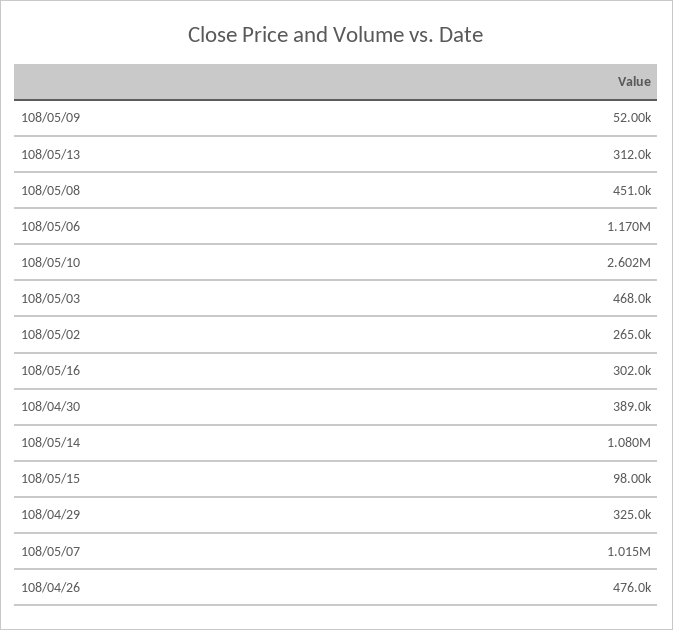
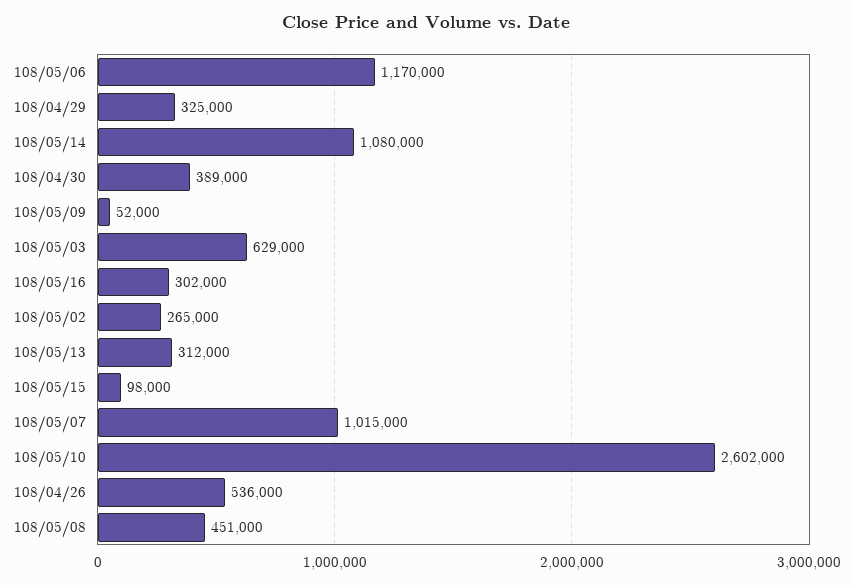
  {
    "108/05/09": 52000,
    "108/05/13": 312000,
    "108/05/08": 451000,
    "108/05/06": 1170000,
    "108/05/10": 2602000,
-   "108/05/03": 468000,
+   "108/05/03": 629000,
    "108/05/02": 265000,
    "108/05/16": 302000,
    "108/04/30": 389000,
    "108/05/14": 1080000,
    "108/05/15": 98000,
    "108/04/29": 325000,
    "108/05/07": 1015000,
-   "108/04/26": 476000
+   "108/04/26": 536000
  }

